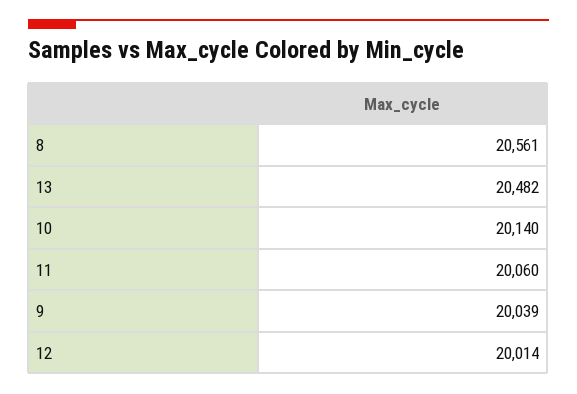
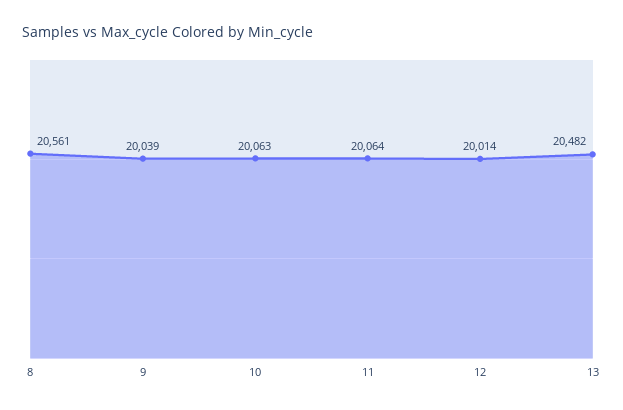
  {
    "8": 20561,
    "13": 20482,
-   "10": 20140,
+   "10": 20063,
-   "11": 20060,
+   "11": 20064,
    "9": 20039,
    "12": 20014
  }

